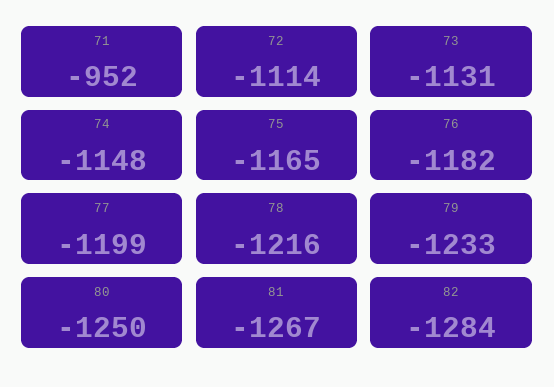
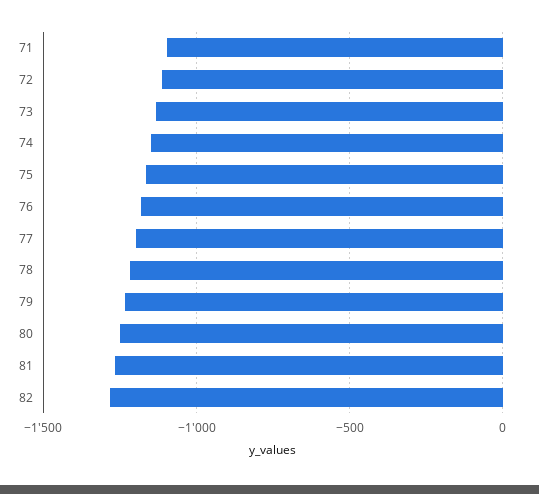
  {
-   "71": -952,
+   "71": -1100,
    "72": -1114,
    "73": -1131,
    "74": -1148,
    "75": -1165,
    "76": -1182,
    "77": -1199,
    "78": -1216,
    "79": -1233,
    "80": -1250,
    "81": -1267,
    "82": -1284
  }

